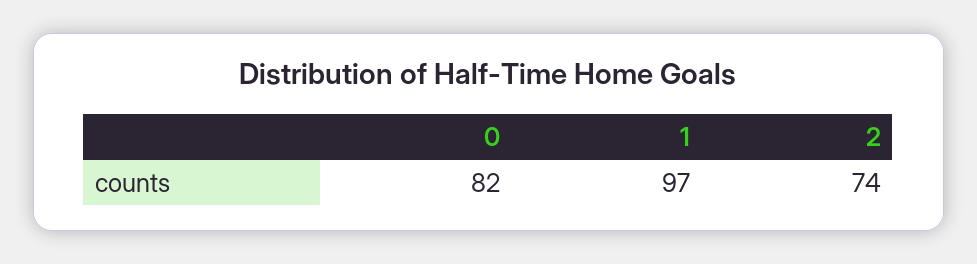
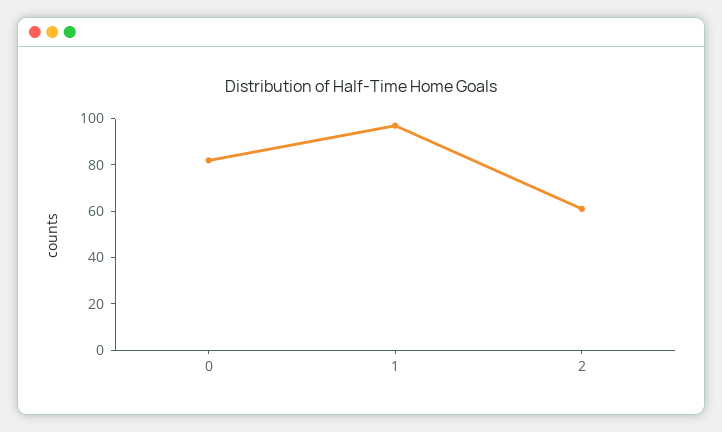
  {
    "0": 82,
    "1": 97,
-   "2": 74
+   "2": 60
  }

